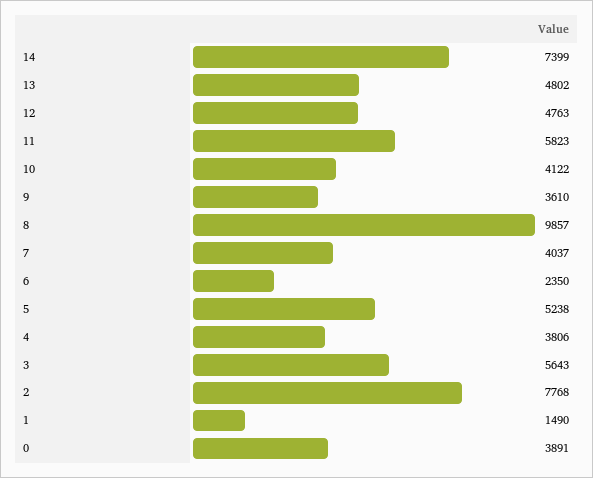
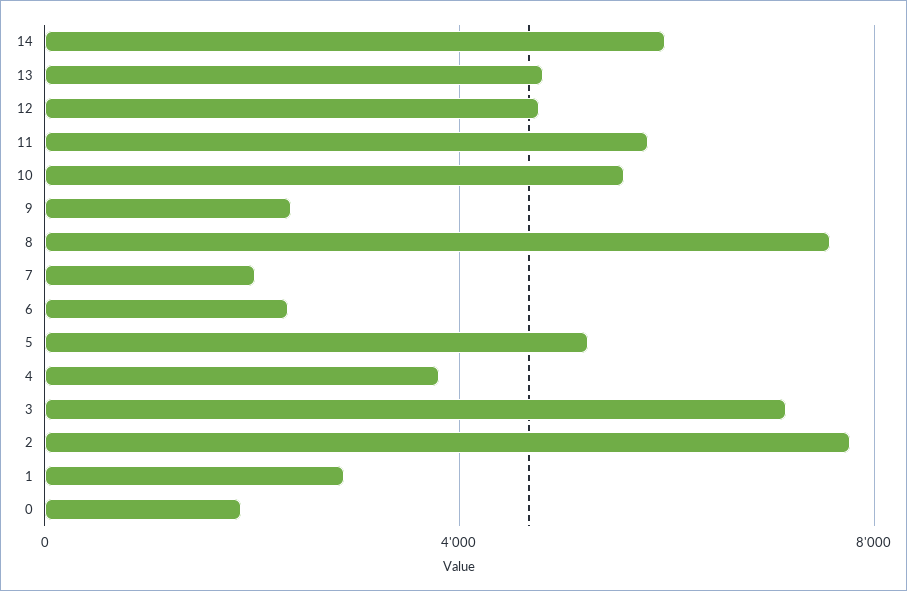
  {
-   "14": 7399,
+   "14": 6000,
    "13": 4802,
    "12": 4763,
    "11": 5823,
-   "10": 4122,
+   "10": 5500,
-   "9": 3610,
+   "9": 2500,
-   "8": 9857,
+   "8": 7500,
-   "7": 4037,
+   "7": 2000,
    "6": 2350,
    "5": 5238,
    "4": 3806,
-   "3": 5643,
+   "3": 7000,
    "2": 7768,
-   "1": 1490,
+   "1": 3000,
-   "0": 3891
+   "0": 2000
  }

